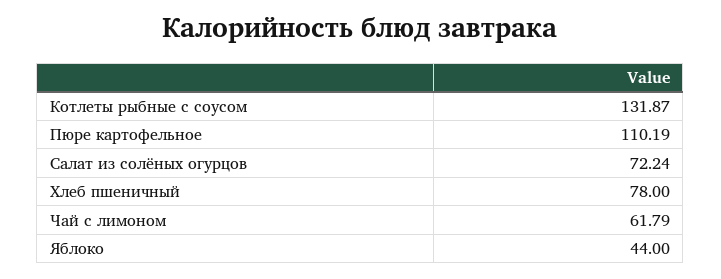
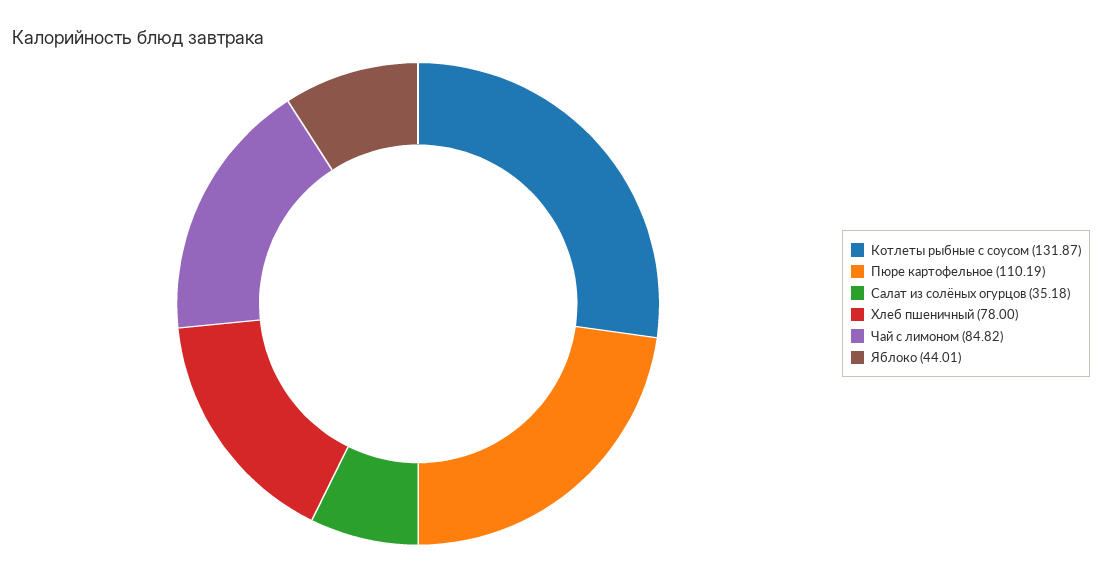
  {
    "Котлеты рыбные с соусом": 131.87,
    "Пюре картофельное": 110.19,
-   "Салат из солёных огурцов": 72.24,
+   "Салат из солёных огурцов": 35.18,
    "Хлеб пшеничный": 78,
-   "Чай с лимоном": 61.79,
+   "Чай с лимоном": 84.82,
-   "Яблоко": 44
+   "Яблоко": 44.01
  }

